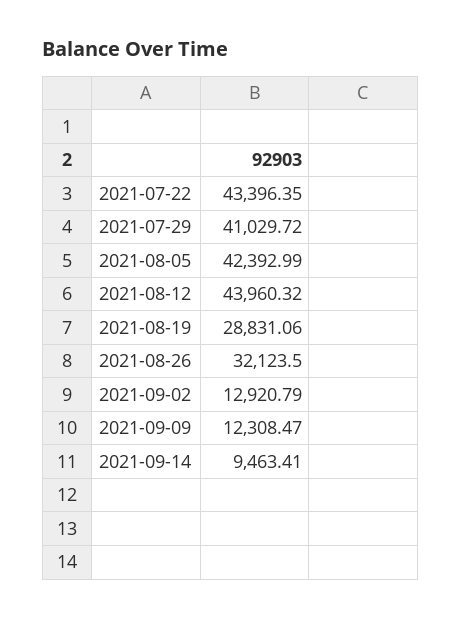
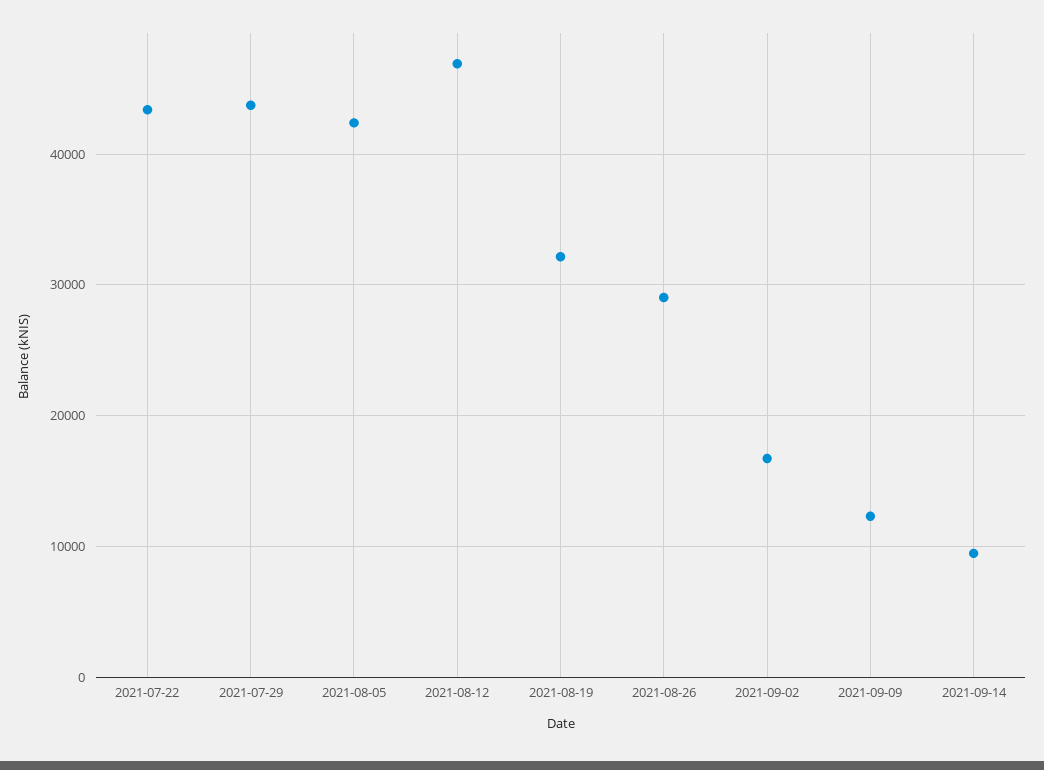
  {
    "2021-07-22": 43396.35,
-   "2021-07-29": 41029.72,
+   "2021-07-29": 44000,
    "2021-08-05": 42392.99,
-   "2021-08-12": 43960.32,
+   "2021-08-12": 47000,
-   "2021-08-19": 28831.06,
+   "2021-08-19": 32000,
-   "2021-08-26": 32123.5,
+   "2021-08-26": 29000,
-   "2021-09-02": 12920.79,
+   "2021-09-02": 17000,
    "2021-09-09": 12308.47,
    "2021-09-14": 9463.41
  }

